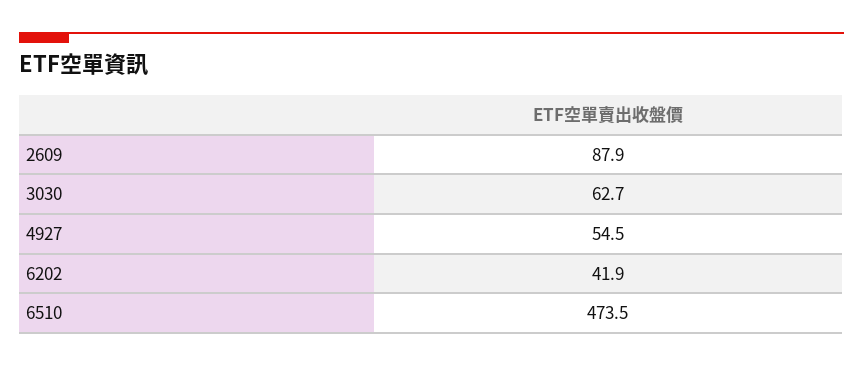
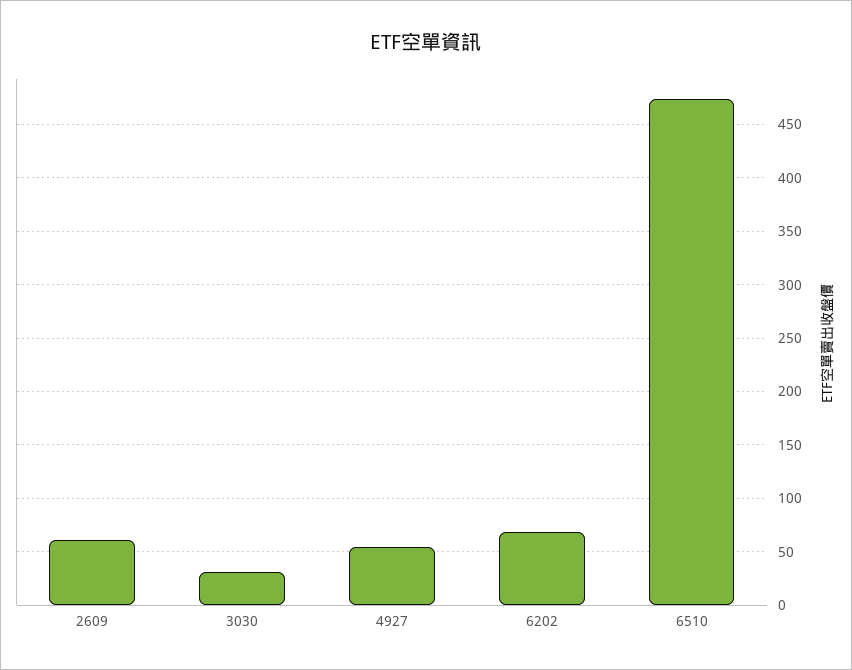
  {
-   "2609": 87.9,
+   "2609": 60,
-   "3030": 62.7,
+   "3030": 30,
    "4927": 54.5,
-   "6202": 41.9,
+   "6202": 70,
    "6510": 473.5
  }

